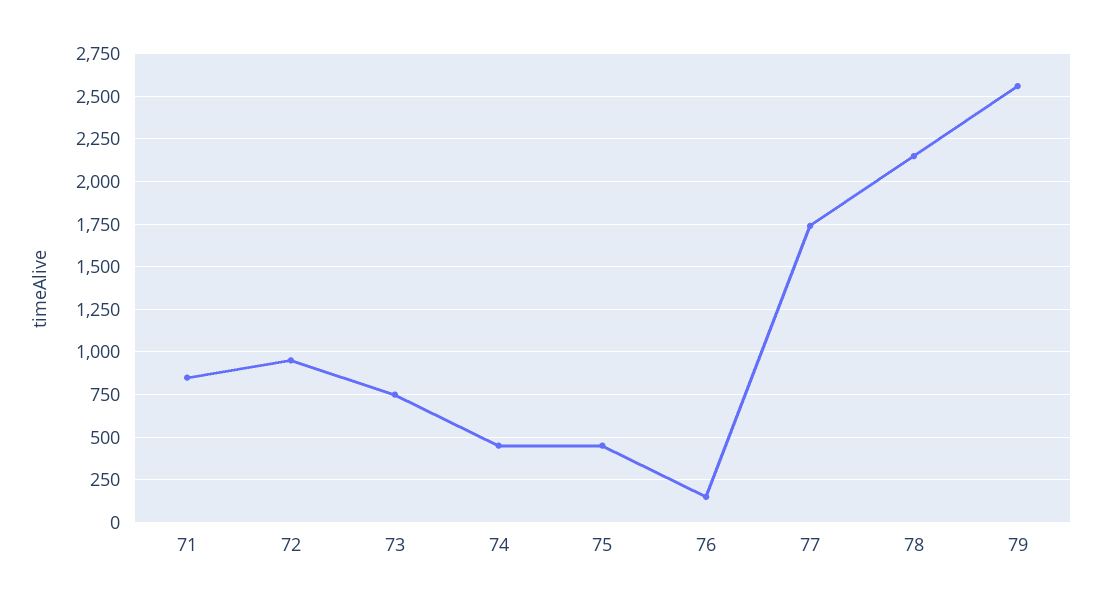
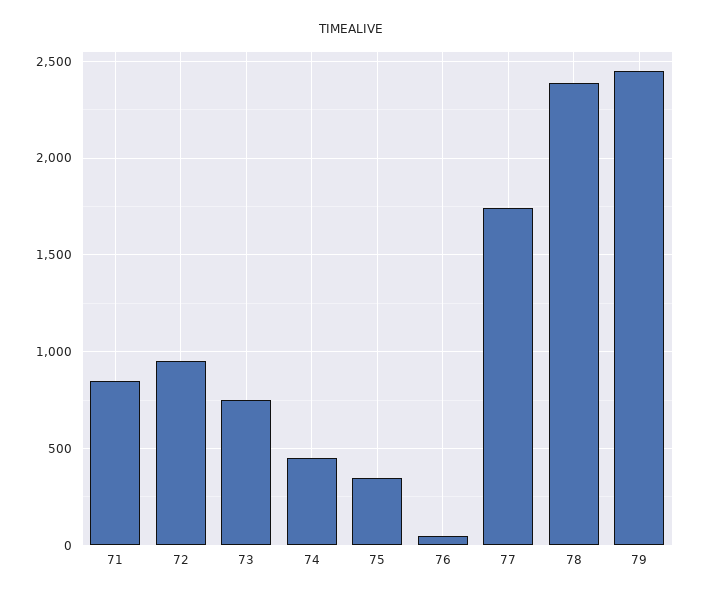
  {
    "71": 850,
    "72": 950,
    "73": 750,
    "74": 450,
-   "75": 450,
+   "75": 350,
-   "76": 150,
+   "76": 50,
    "77": 1750,
-   "78": 2150,
+   "78": 2400,
-   "79": 2550
+   "79": 2450
  }

